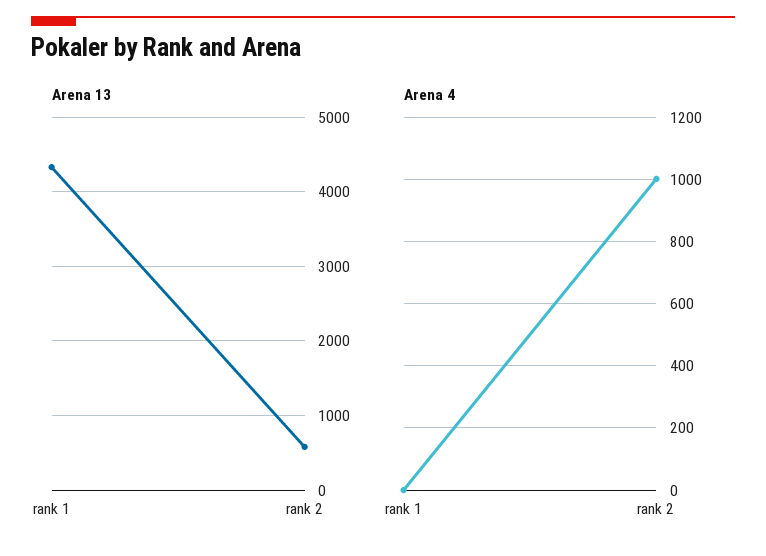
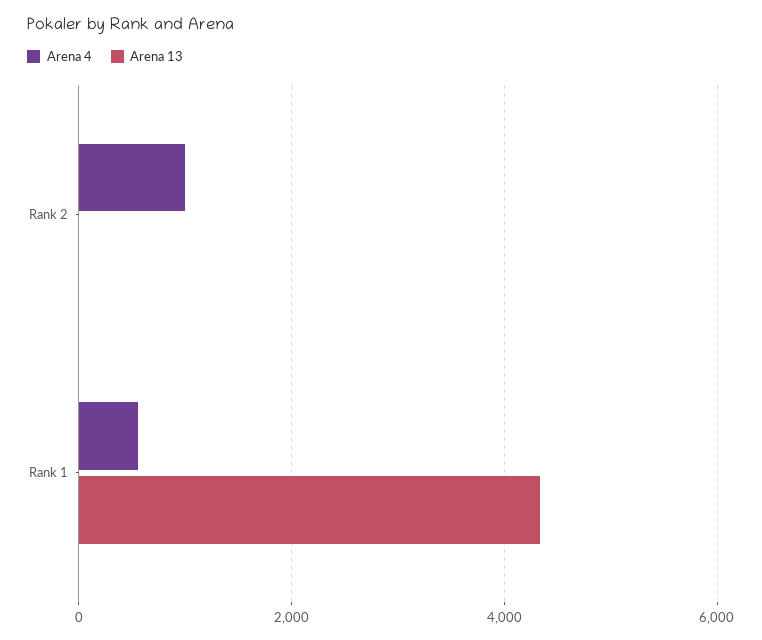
  {
    "Arena 13": {
      "rank 1": 4300,
-     "rank 2": 600
+     "rank 2": 0
    },
    "Arena 4": {
-     "rank 1": 0,
+     "rank 1": 600,
      "rank 2": 1000
    }
  }

